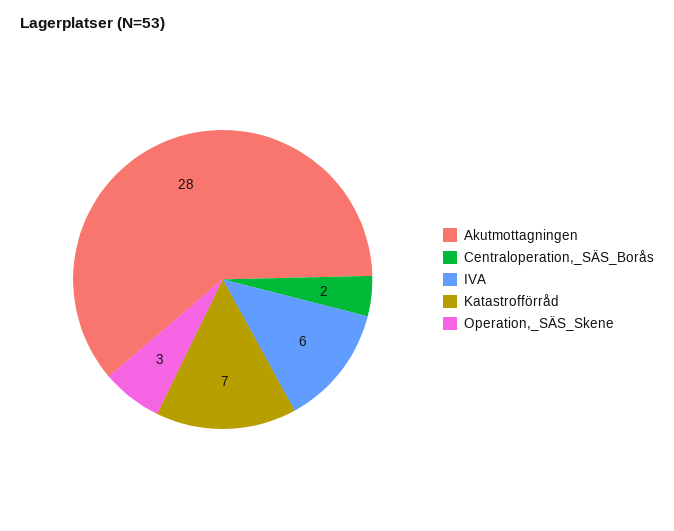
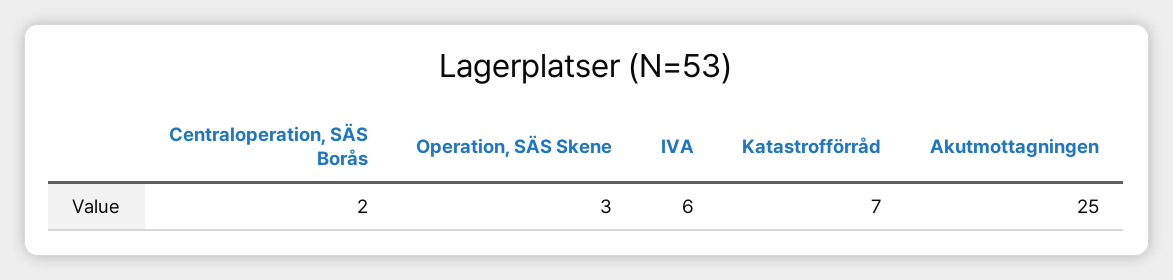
  {
-   "Akutmottagningen": 28,
+   "Akutmottagningen": 25,
    "Centraloperation,_SÄS_Borås": 2,
    "IVA": 6,
    "Katastrofförråd": 7,
    "Operation,_SÄS_Skene": 3
  }

